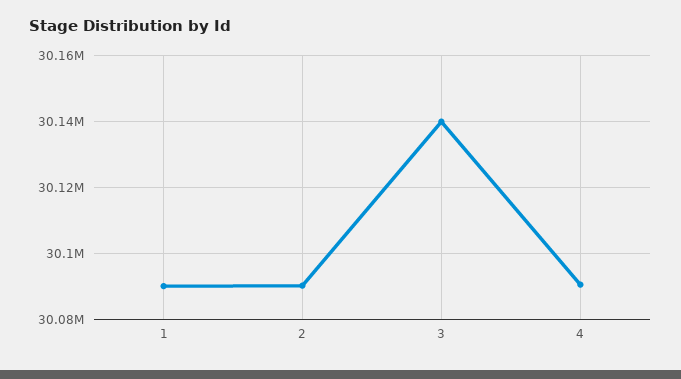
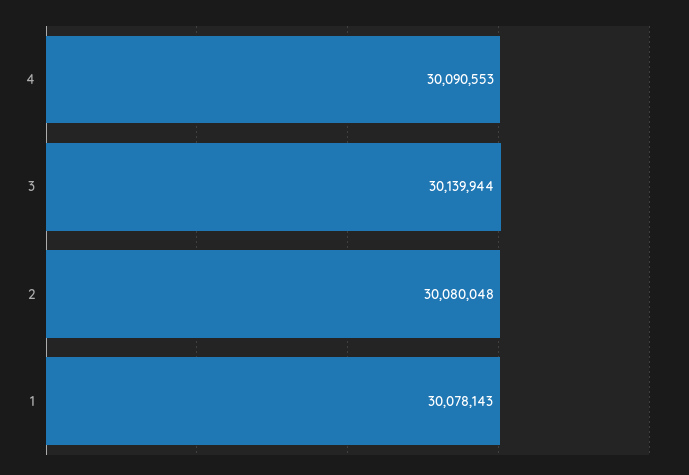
  {
-   "1": 30090000,
+   "1": 30078143,
-   "2": 30090000,
+   "2": 30080048,
    "3": 30139944,
    "4": 30090553
  }

